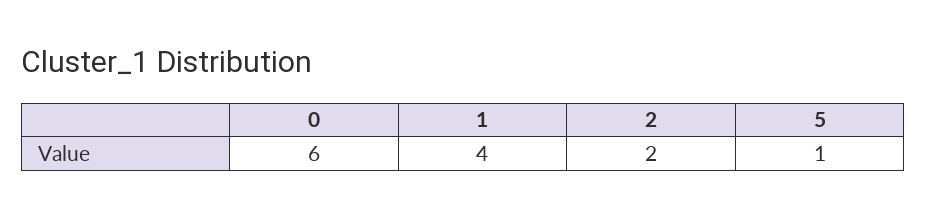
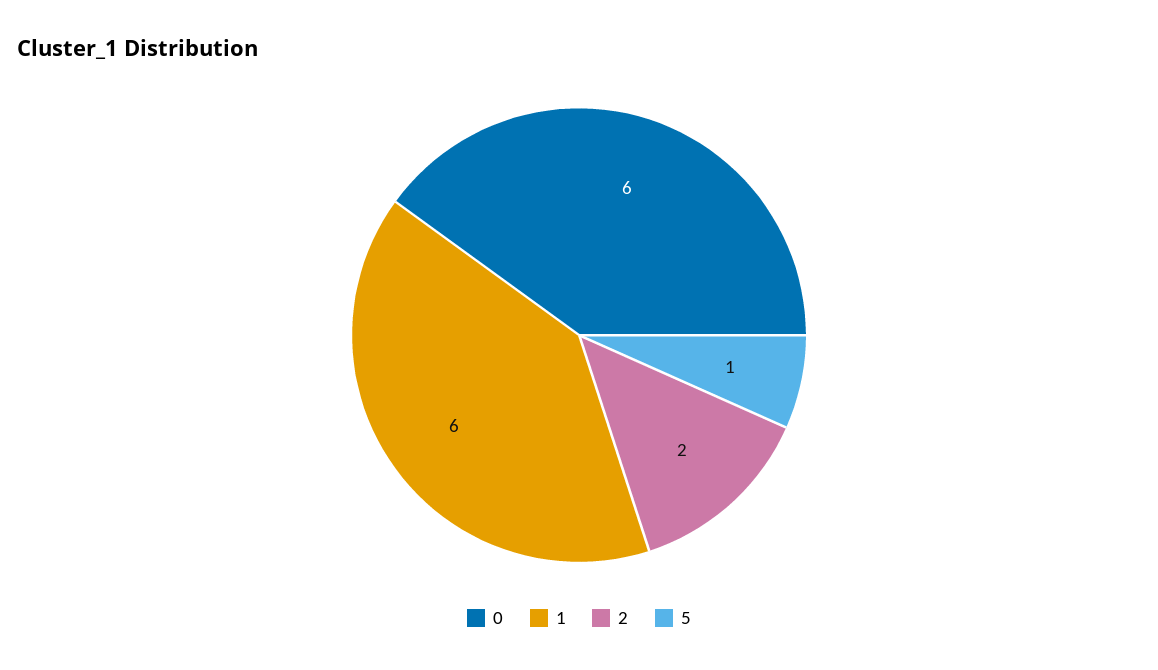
  {
    "0": 6,
-   "1": 4,
+   "1": 6,
    "2": 2,
    "5": 1
  }

